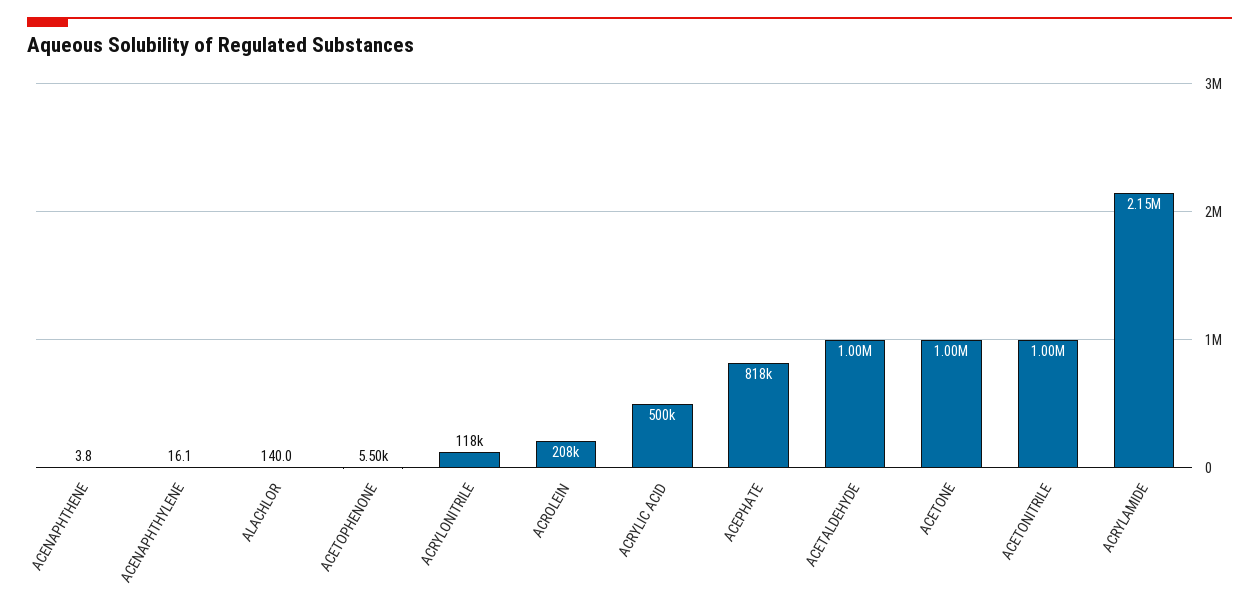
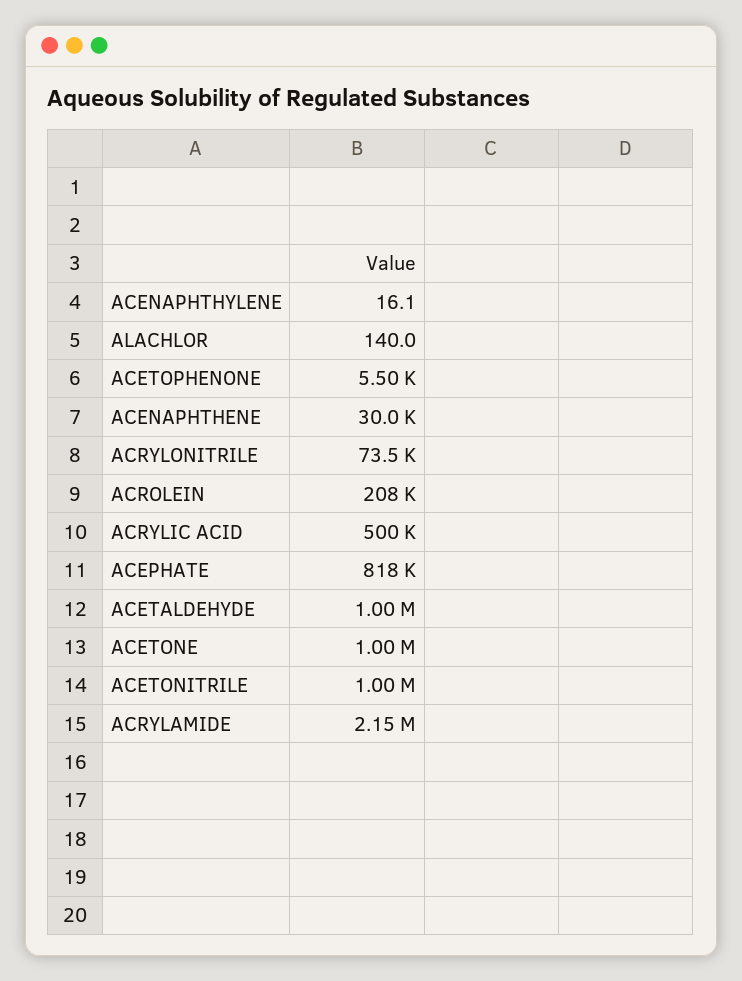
  {
-   "ACENAPHTHENE": 3.8,
+   "ACENAPHTHENE": 30000,
    "ACENAPHTHYLENE": 16.1,
    "ALACHLOR": 140,
    "ACETOPHENONE": 5500,
-   "ACRYLONITRILE": 118000,
+   "ACRYLONITRILE": 73500,
    "ACROLEIN": 208000,
    "ACRYLIC ACID": 500000,
    "ACEPHATE": 818000,
    "ACETALDEHYDE": 1000000,
    "ACETONE": 1000000,
    "ACETONITRILE": 1000000,
    "ACRYLAMIDE": 2150000
  }

